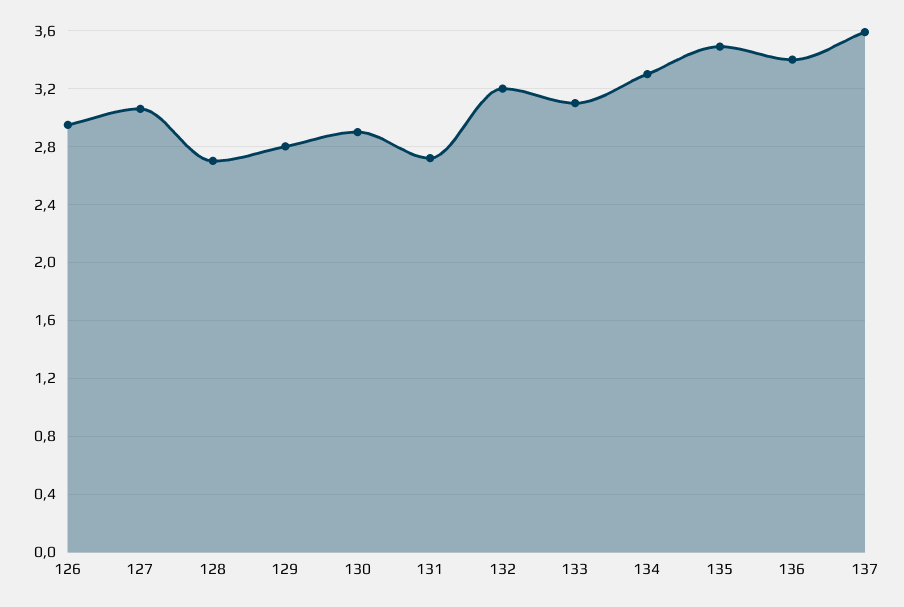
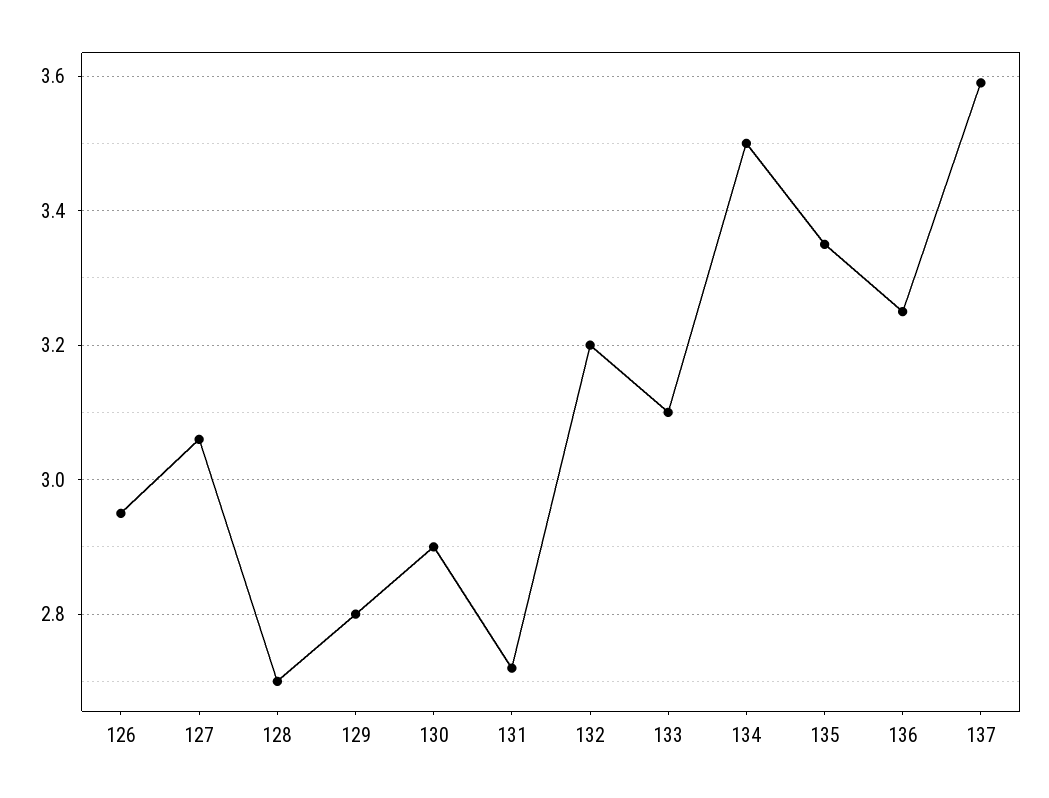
  {
    "126": 2.95,
    "127": 3.05,
    "128": 2.7,
    "129": 2.8,
    "130": 2.9,
    "131": 2.7,
    "132": 3.2,
    "133": 3.1,
-   "134": 3.3,
+   "134": 3.5,
-   "135": 3.5,
+   "135": 3.35,
-   "136": 3.4,
+   "136": 3.25,
    "137": 3.6
  }

